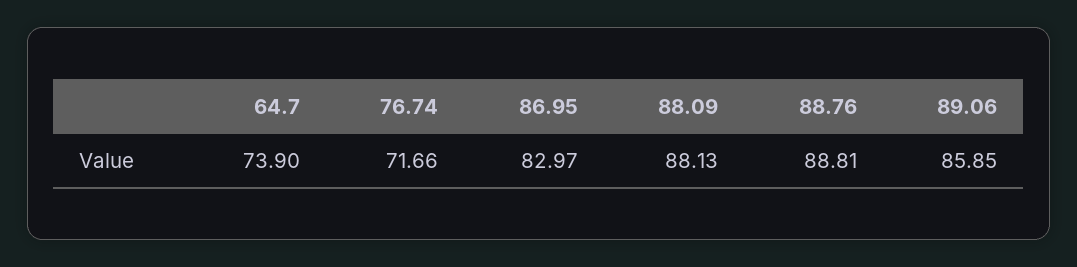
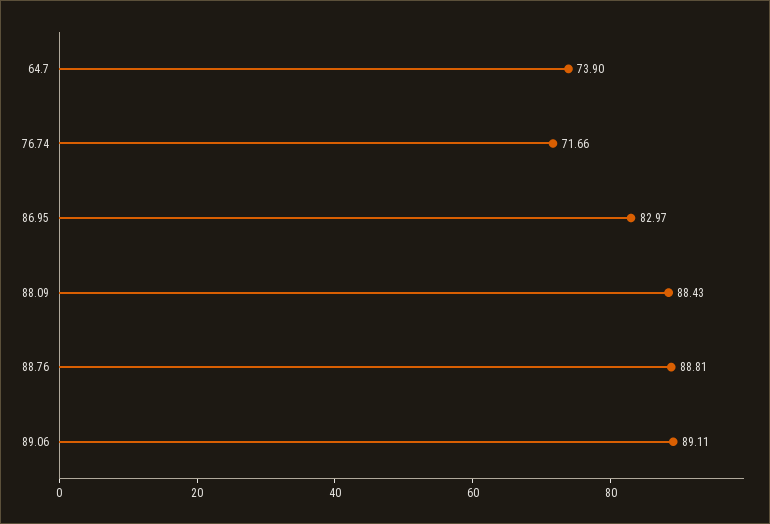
  {
    "64.7": 73.9,
    "76.74": 71.66,
    "86.95": 82.97,
-   "88.09": 88.13,
+   "88.09": 88.43,
    "88.76": 88.81,
-   "89.06": 85.85
+   "89.06": 89.11
  }

